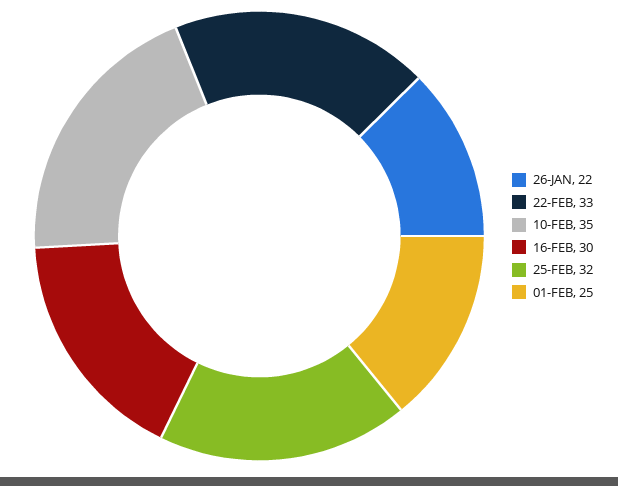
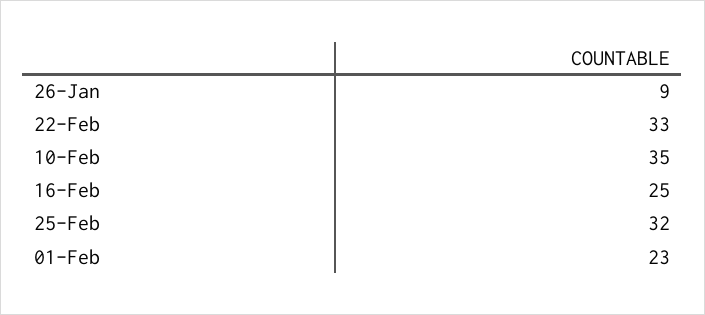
  {
-   "26-JAN": 22,
+   "26-JAN": 9,
    "22-FEB": 33,
    "10-FEB": 35,
-   "16-FEB": 30,
+   "16-FEB": 25,
    "25-FEB": 32,
-   "01-FEB": 25
+   "01-FEB": 23
  }

